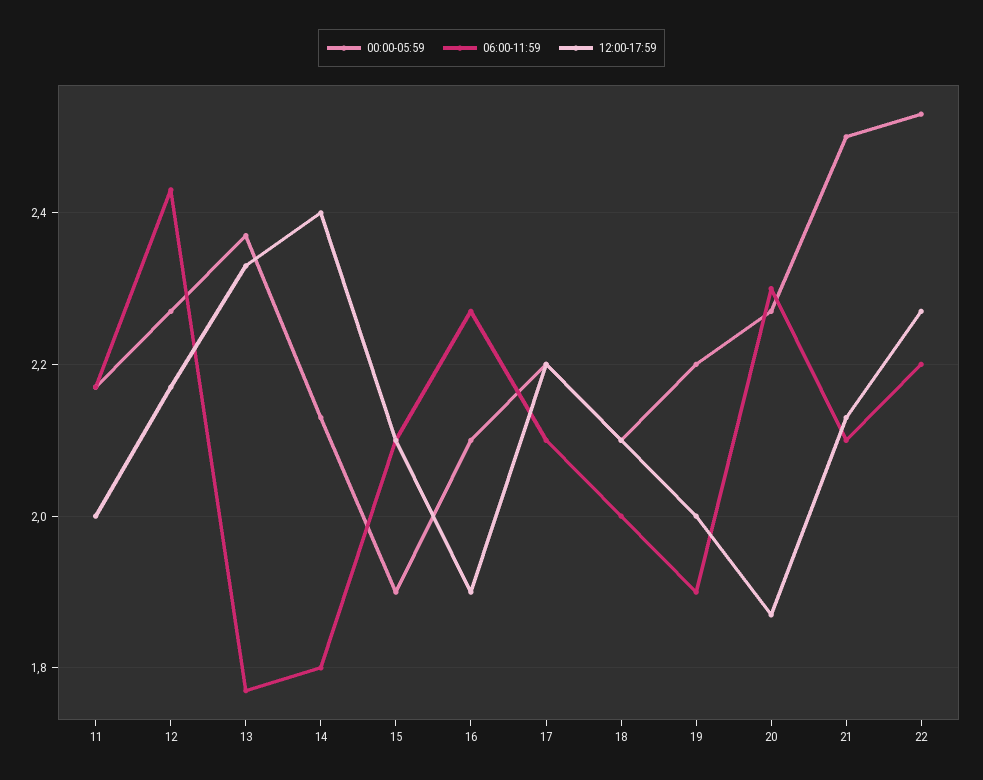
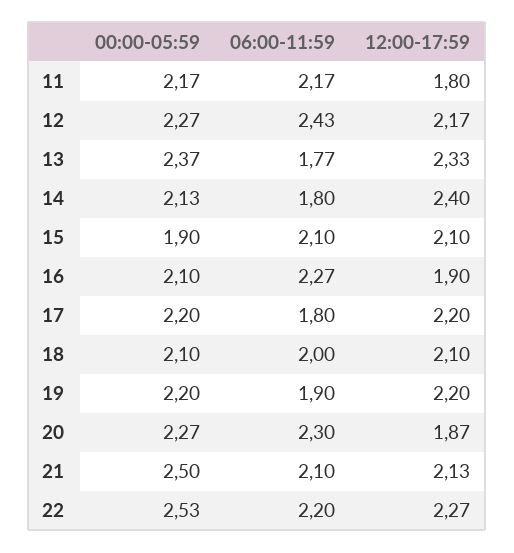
  {
    "00:00-05:59": {
      "11": 2.17,
      "12": 2.27,
      "13": 2.37,
      "14": 2.13,
      "15": 1.9,
      "16": 2.1,
      "17": 2.2,
      "18": 2.1,
      "19": 2.2,
      "20": 2.27,
      "21": 2.5,
      "22": 2.53
    },
    "06:00-11:59": {
      "11": 2.17,
      "12": 2.43,
      "13": 1.77,
      "14": 1.8,
      "15": 2.1,
      "16": 2.27,
-     "17": 2.1,
+     "17": 1.8,
      "18": 2,
      "19": 1.9,
      "20": 2.3,
      "21": 2.1,
      "22": 2.2
    },
    "12:00-17:59": {
-     "11": 2,
+     "11": 1.8,
      "12": 2.17,
      "13": 2.33,
      "14": 2.4,
      "15": 2.1,
      "16": 1.9,
      "17": 2.2,
      "18": 2.1,
-     "19": 2,
+     "19": 2.2,
      "20": 1.87,
      "21": 2.13,
      "22": 2.27
    }
  }

